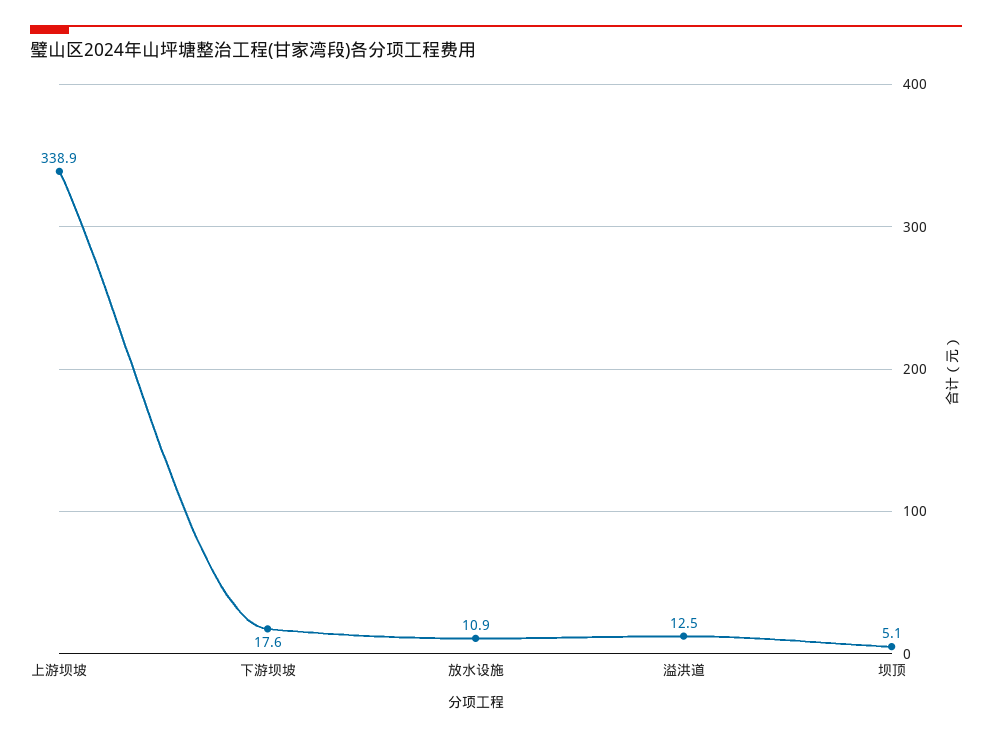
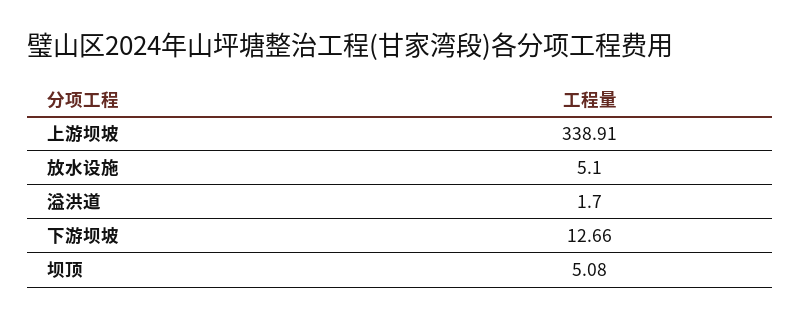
  {
    "上游坝坡": 338.91,
-   "下游坝坡": 17.6,
+   "下游坝坡": 12.66,
-   "放水设施": 10.9,
+   "放水设施": 5.1,
-   "溢洪道": 12.5,
+   "溢洪道": 1.7,
    "坝顶": 5.08
  }

